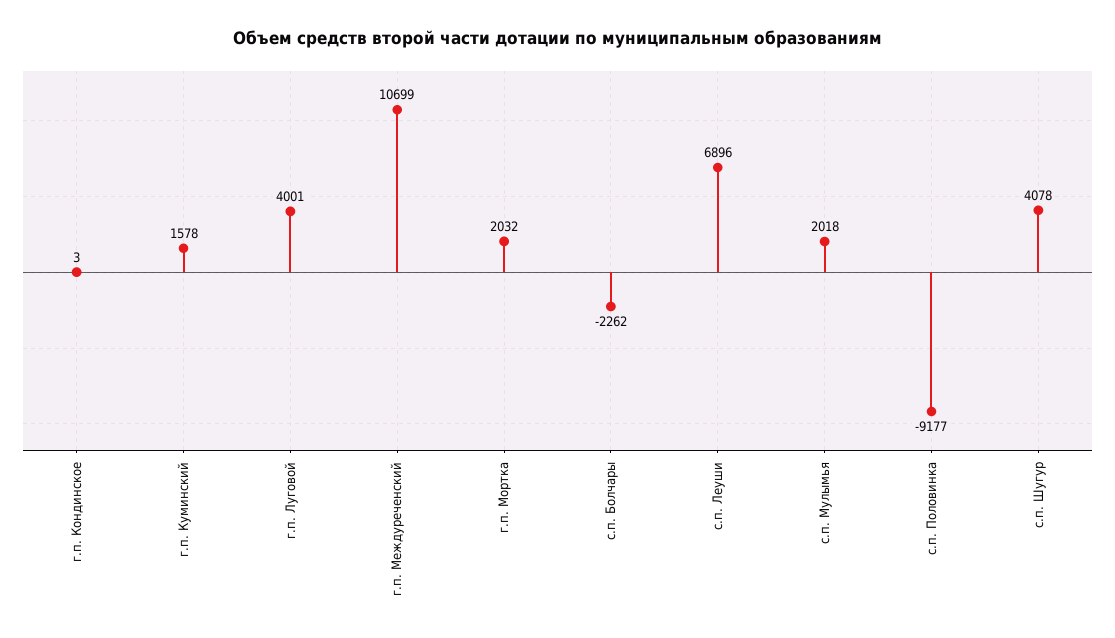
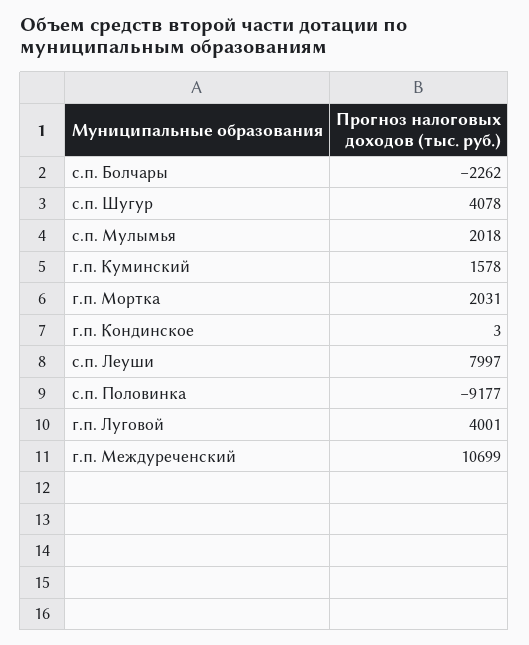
  {
    "г.п. Кондинское": 3,
    "г.п. Куминский": 1578,
    "г.п. Луговой": 4001,
    "г.п. Междуреченский": 10699,
-   "г.п. Мортка": 2032,
+   "г.п. Мортка": 2031,
    "с.п. Болчары": -2262,
-   "с.п. Леуши": 6896,
+   "с.п. Леуши": 7997,
    "с.п. Мулымья": 2018,
    "с.п. Половинка": -9177,
    "с.п. Шугур": 4078
  }

